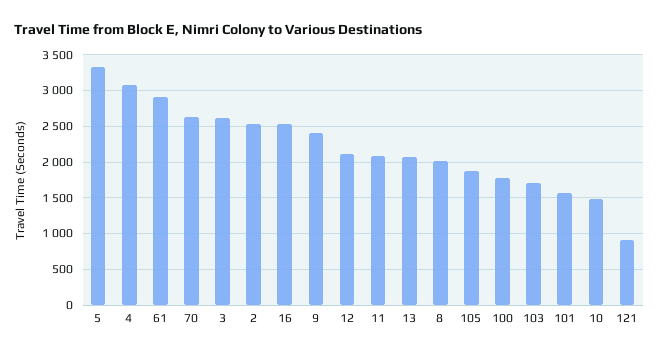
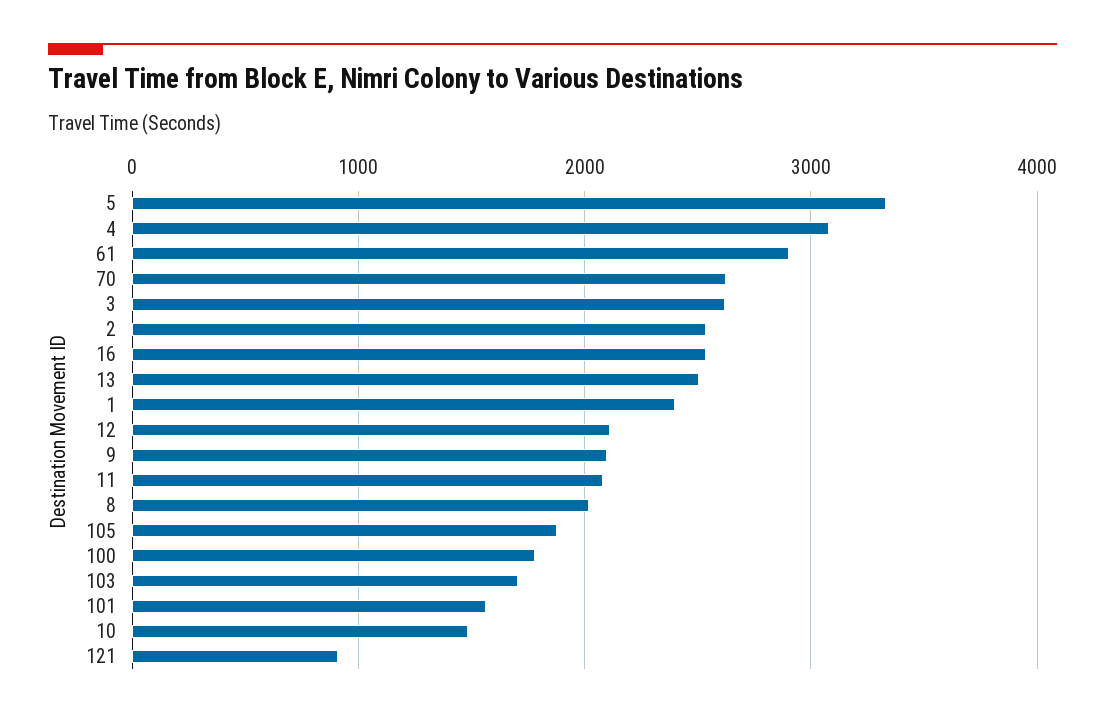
  {
    "5": 3300,
    "4": 3100,
    "61": 2900,
    "70": 2600,
    "3": 2600,
    "2": 2500,
    "16": 2500,
-   "9": 2400,
+   "9": 2100,
    "12": 2100,
    "11": 2100,
-   "13": 2100,
+   "13": 2500,
    "8": 2000,
    "105": 1900,
    "100": 1800,
    "103": 1700,
    "101": 1600,
    "10": 1500,
-   "121": 900
+   "121": 900,
+   "1": 2400
  }

